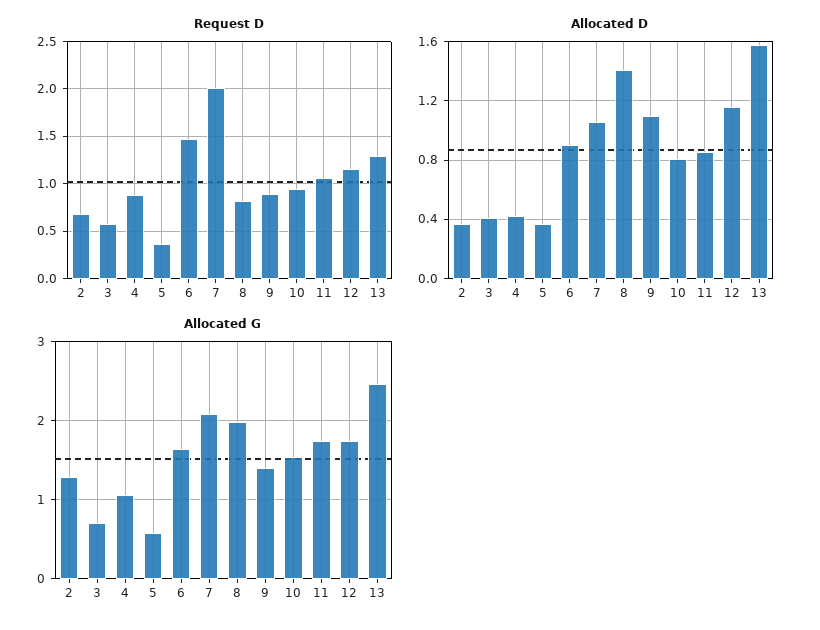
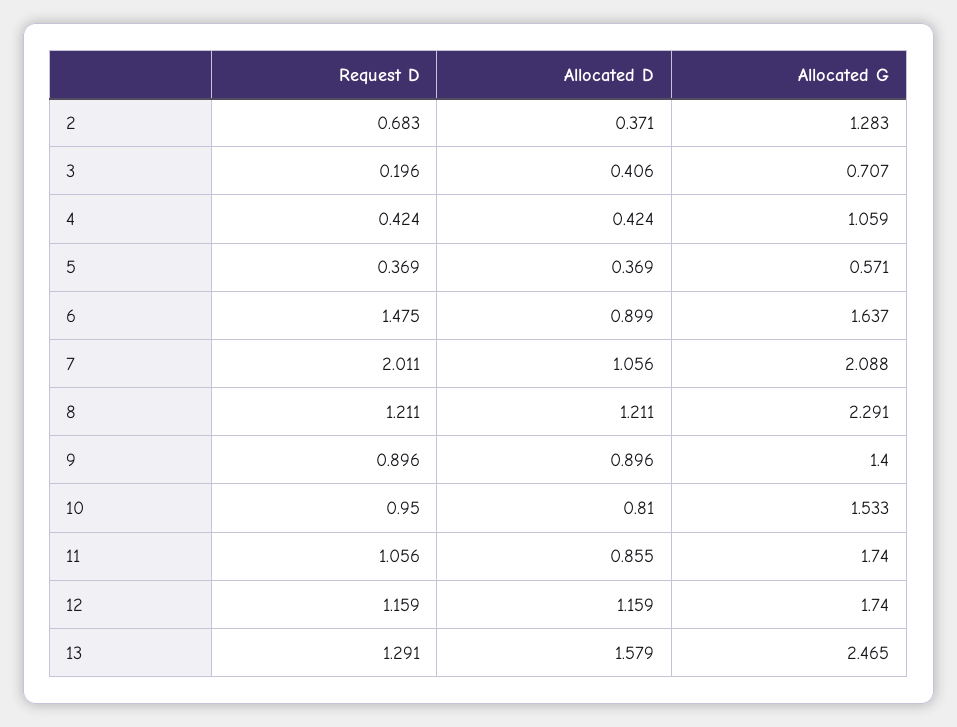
  {
    "Request D": {
      "2": 0.683,
-     "3": 0.6,
+     "3": 0.196,
-     "4": 0.9,
+     "4": 0.424,
      "5": 0.369,
      "6": 1.475,
      "7": 2.011,
-     "8": 0.8,
+     "8": 1.211,
      "9": 0.896,
      "10": 0.95,
      "11": 1.056,
      "12": 1.159,
      "13": 1.291
    },
    "Allocated D": {
      "2": 0.371,
      "3": 0.406,
      "4": 0.424,
      "5": 0.369,
      "6": 0.899,
      "7": 1.056,
-     "8": 1.4,
+     "8": 1.211,
-     "9": 1.1,
+     "9": 0.896,
      "10": 0.81,
      "11": 0.855,
      "12": 1.159,
      "13": 1.579
    },
    "Allocated G": {
      "2": 1.283,
      "3": 0.707,
      "4": 1.059,
      "5": 0.571,
      "6": 1.637,
      "7": 2.088,
-     "8": 2,
+     "8": 2.291,
      "9": 1.4,
      "10": 1.533,
      "11": 1.74,
      "12": 1.74,
      "13": 2.465
    }
  }

